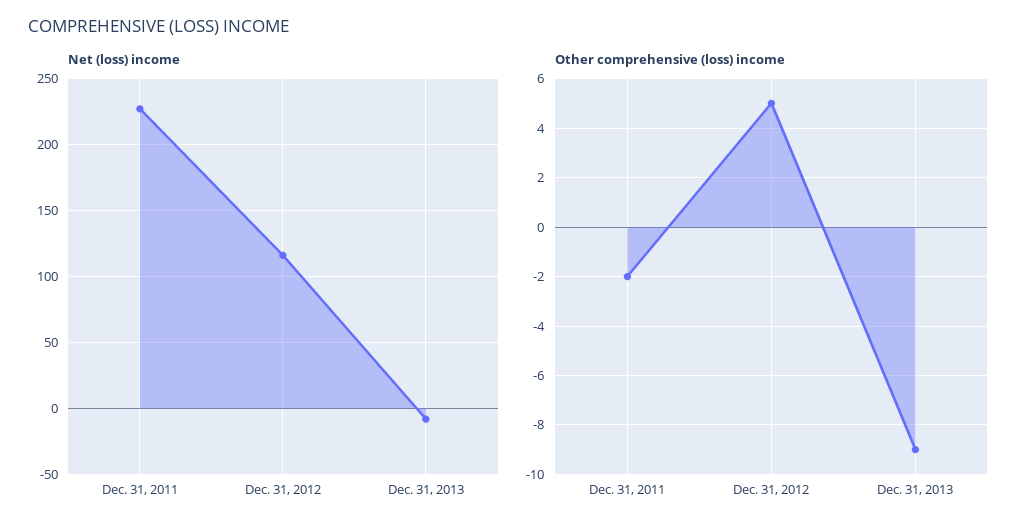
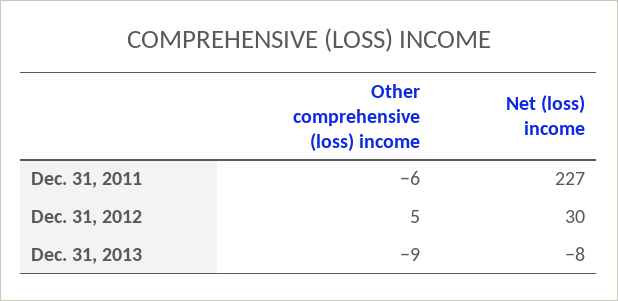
  {
    "Net (loss) income": {
      "Dec. 31, 2011": 227,
-     "Dec. 31, 2012": 115,
+     "Dec. 31, 2012": 30,
      "Dec. 31, 2013": -8
    },
    "Other comprehensive (loss) income": {
-     "Dec. 31, 2011": -2,
+     "Dec. 31, 2011": -6,
      "Dec. 31, 2012": 5,
      "Dec. 31, 2013": -9
    }
  }

